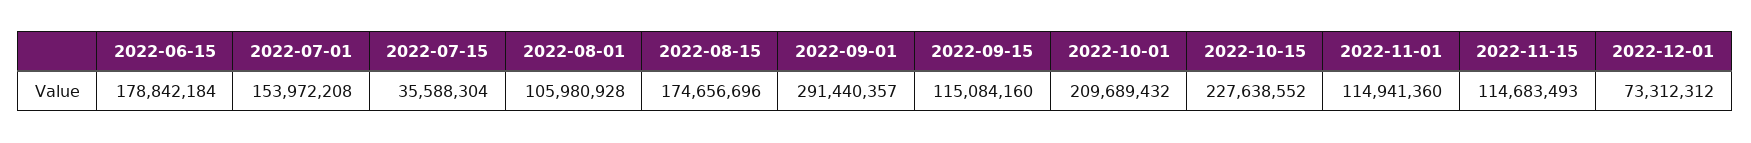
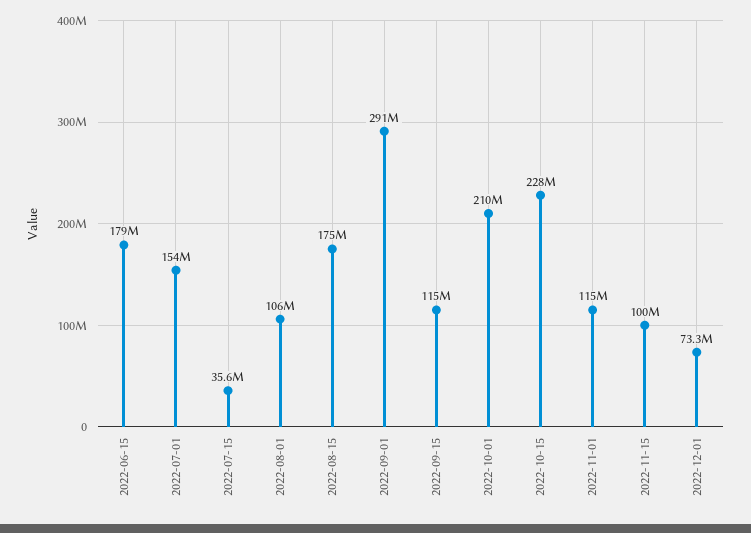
  {
    "2022-06-15": 178842184,
    "2022-07-01": 153972208,
    "2022-07-15": 35588304,
    "2022-08-01": 105980928,
    "2022-08-15": 174656696,
    "2022-09-01": 291440357,
    "2022-09-15": 115084160,
    "2022-10-01": 209689432,
    "2022-10-15": 227638552,
    "2022-11-01": 114941360,
-   "2022-11-15": 114683493,
+   "2022-11-15": 100000000,
    "2022-12-01": 73312312
  }

